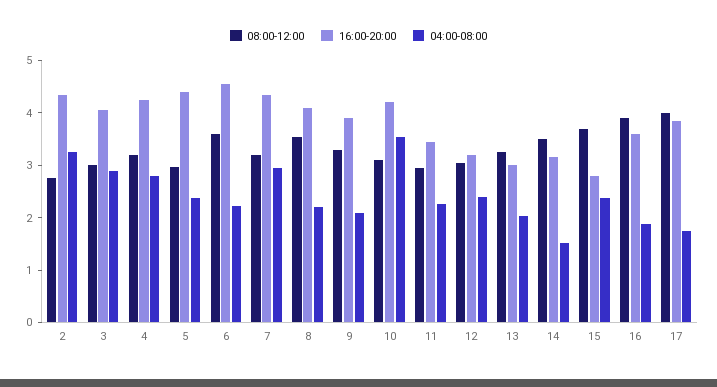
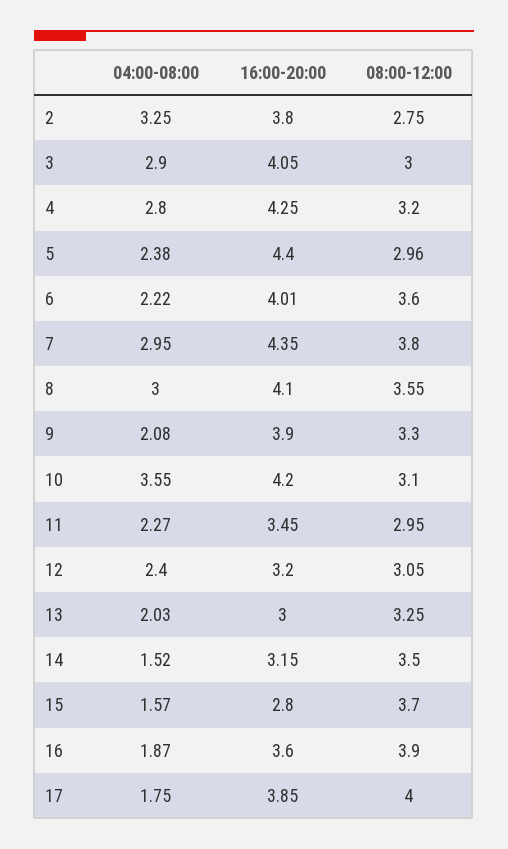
  {
    "08:00-12:00": {
      "2": 2.75,
      "3": 3,
      "4": 3.2,
      "5": 2.96,
      "6": 3.6,
-     "7": 3.2,
+     "7": 3.8,
      "8": 3.55,
      "9": 3.3,
      "10": 3.1,
      "11": 2.95,
      "12": 3.05,
      "13": 3.25,
      "14": 3.5,
      "15": 3.7,
      "16": 3.9,
      "17": 4
    },
    "16:00-20:00": {
-     "2": 4.4,
+     "2": 3.8,
      "3": 4.05,
      "4": 4.25,
      "5": 4.4,
-     "6": 4.6,
+     "6": 4.01,
      "7": 4.35,
      "8": 4.1,
      "9": 3.9,
      "10": 4.2,
      "11": 3.45,
      "12": 3.2,
      "13": 3,
      "14": 3.15,
      "15": 2.8,
      "16": 3.6,
      "17": 3.85
    },
    "04:00-08:00": {
      "2": 3.25,
      "3": 2.9,
      "4": 2.8,
      "5": 2.38,
      "6": 2.22,
      "7": 2.95,
-     "8": 2.2,
+     "8": 3,
      "9": 2.08,
      "10": 3.55,
      "11": 2.27,
      "12": 2.4,
      "13": 2.03,
      "14": 1.52,
-     "15": 2.4,
+     "15": 1.57,
      "16": 1.87,
      "17": 1.75
    }
  }

